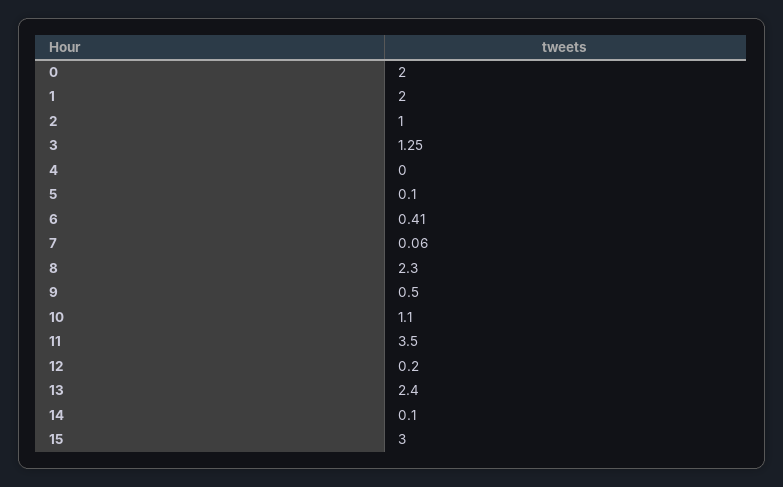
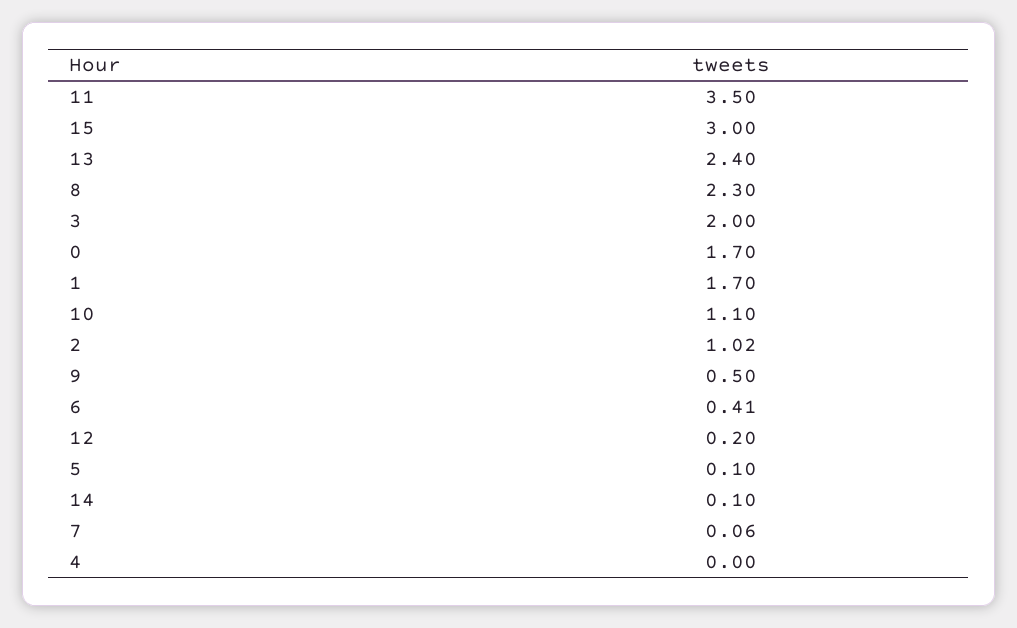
  {
-   "0": 2,
+   "0": 1.7,
-   "1": 2,
+   "1": 1.7,
-   "2": 1,
+   "2": 1.02,
-   "3": 1.25,
+   "3": 2,
    "4": 0,
    "5": 0.1,
    "6": 0.41,
    "7": 0.06,
    "8": 2.3,
    "9": 0.5,
    "10": 1.1,
    "11": 3.5,
    "12": 0.2,
    "13": 2.4,
    "14": 0.1,
    "15": 3
  }

